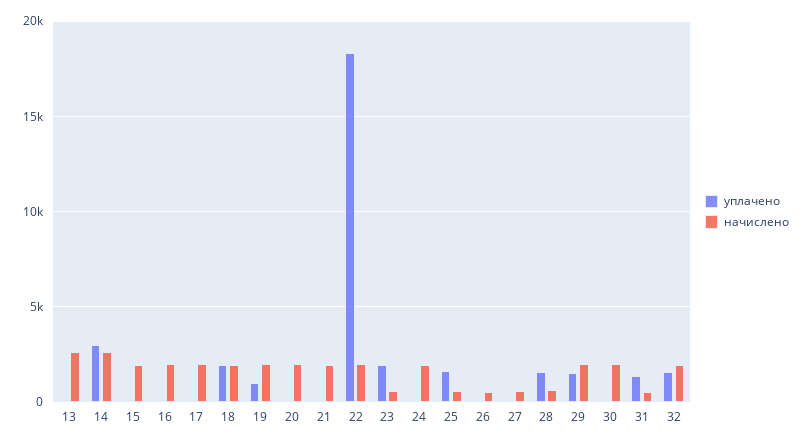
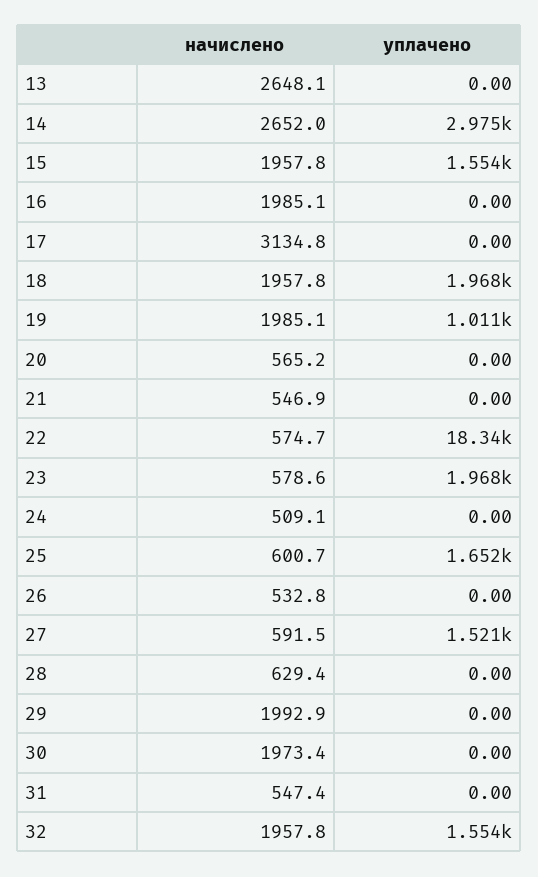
  {
    "уплачено": {
      "13": 0,
      "14": 2975,
-     "15": 0,
+     "15": 1554,
      "16": 0,
      "17": 0,
      "18": 1968,
      "19": 1011,
      "20": 0,
      "21": 0,
      "22": 18340,
      "23": 1968,
      "24": 0,
      "25": 1652,
      "26": 0,
-     "27": 0,
+     "27": 1521,
-     "28": 1500,
+     "28": 0,
-     "29": 1500,
+     "29": 0,
      "30": 0,
-     "31": 1500,
+     "31": 0,
      "32": 1554
    },
    "начислено": {
      "13": 2648.1,
      "14": 2652,
      "15": 1957.8,
      "16": 1985.1,
-     "17": 2000,
+     "17": 3134.8,
      "18": 1957.8,
      "19": 1985.1,
-     "20": 2000,
+     "20": 565.2,
-     "21": 2000,
+     "21": 546.9,
-     "22": 2000,
+     "22": 574.7,
      "23": 578.6,
-     "24": 2000,
+     "24": 509.1,
      "25": 600.7,
      "26": 532.8,
      "27": 591.5,
      "28": 629.4,
      "29": 1992.9,
      "30": 1973.4,
      "31": 547.4,
      "32": 1957.8
    }
  }

